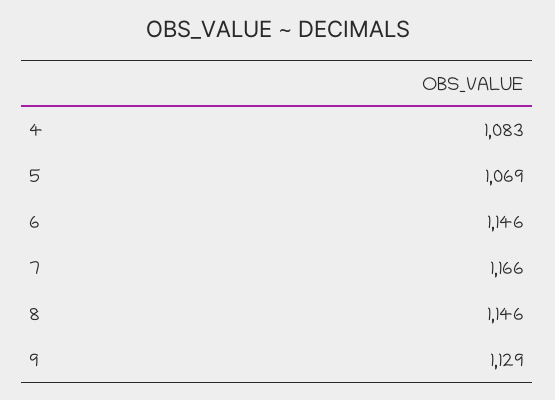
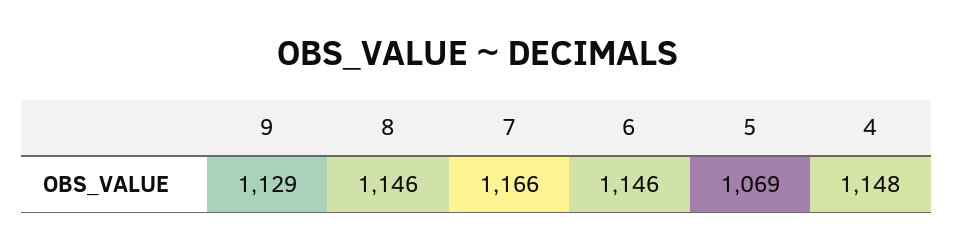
  {
-   "4": 1083,
+   "4": 1148,
    "5": 1069,
    "6": 1146,
    "7": 1166,
    "8": 1146,
    "9": 1129
  }

